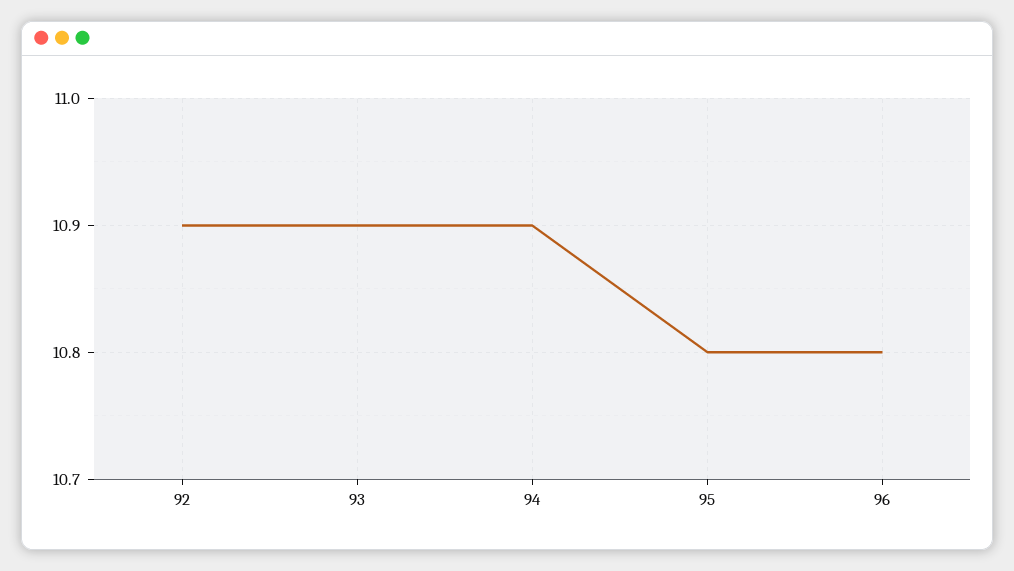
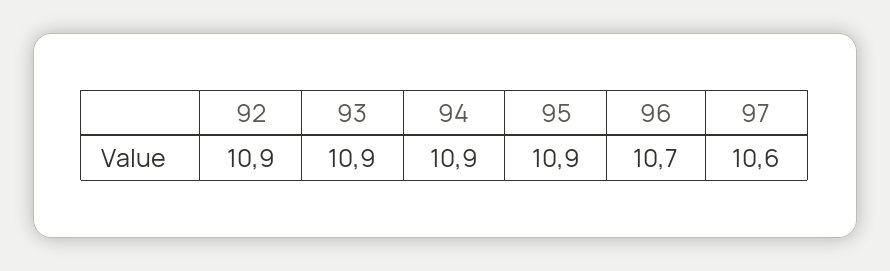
  {
    "92": 10.9,
    "93": 10.9,
    "94": 10.9,
-   "95": 10.8,
+   "95": 10.9,
-   "96": 10.8
+   "96": 10.7,
+   "97": 10.6
  }

